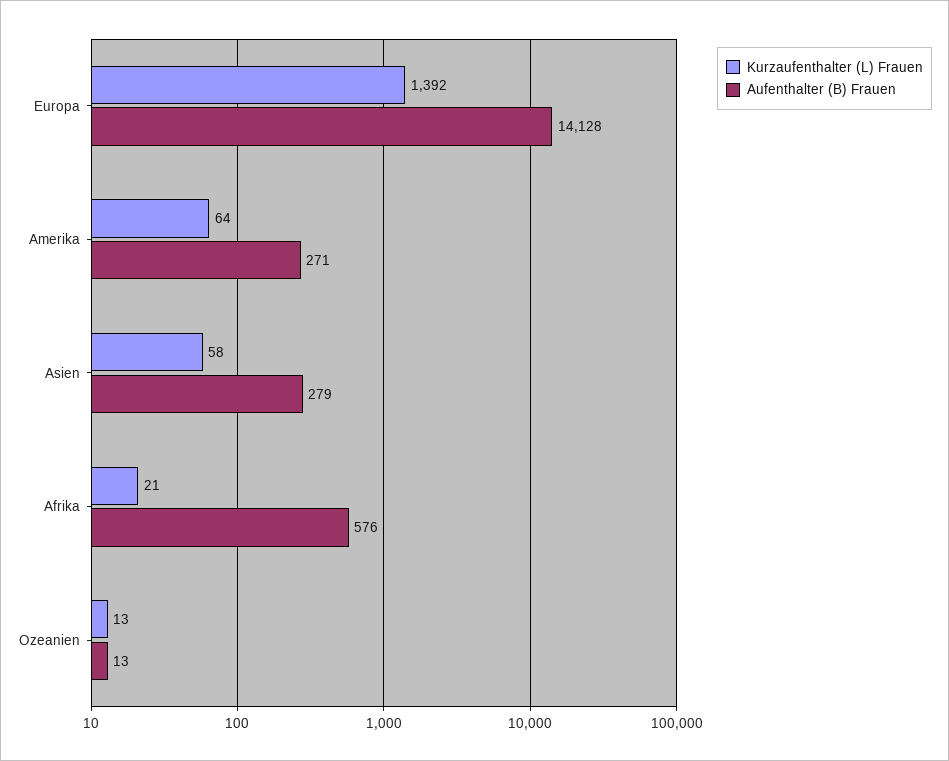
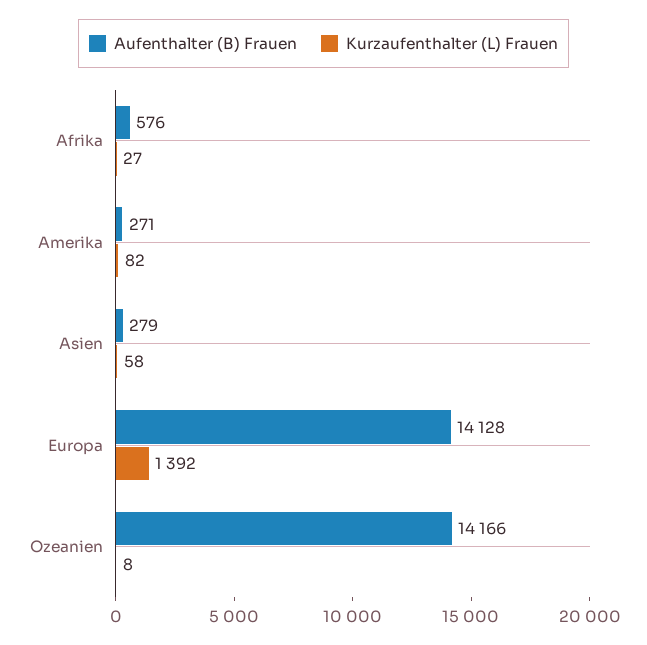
  {
    "Kurzaufenthalter (L) Frauen": {
      "Europa": 1392,
-     "Amerika": 64,
+     "Amerika": 82,
      "Asien": 58,
-     "Afrika": 21,
+     "Afrika": 27,
-     "Ozeanien": 13
+     "Ozeanien": 8
    },
    "Aufenthalter (B) Frauen": {
      "Europa": 14128,
      "Amerika": 271,
      "Asien": 279,
      "Afrika": 576,
-     "Ozeanien": 13
+     "Ozeanien": 14166
    }
  }

